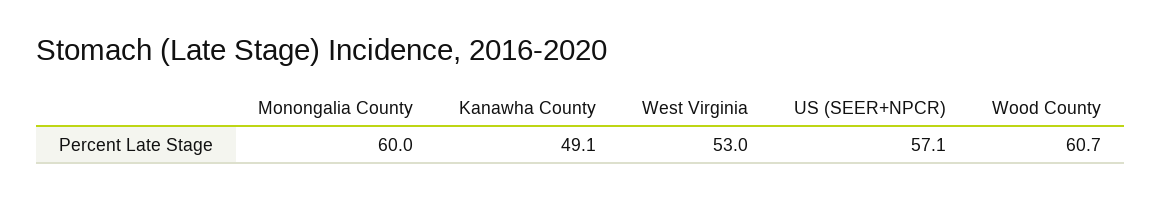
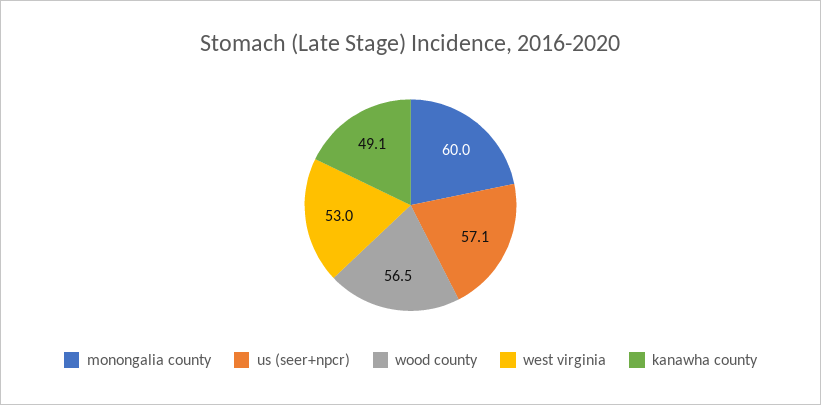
  {
    "Monongalia County": 60,
    "Kanawha County": 49.1,
    "West Virginia": 53,
    "US (SEER+NPCR)": 57.1,
-   "Wood County": 60.7
+   "Wood County": 56.5
  }

